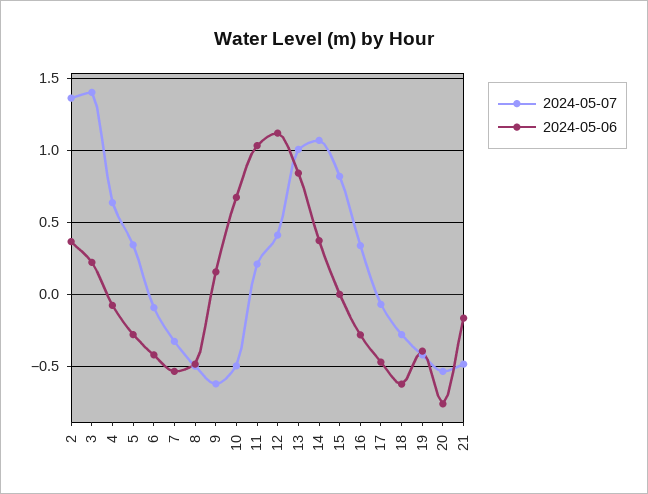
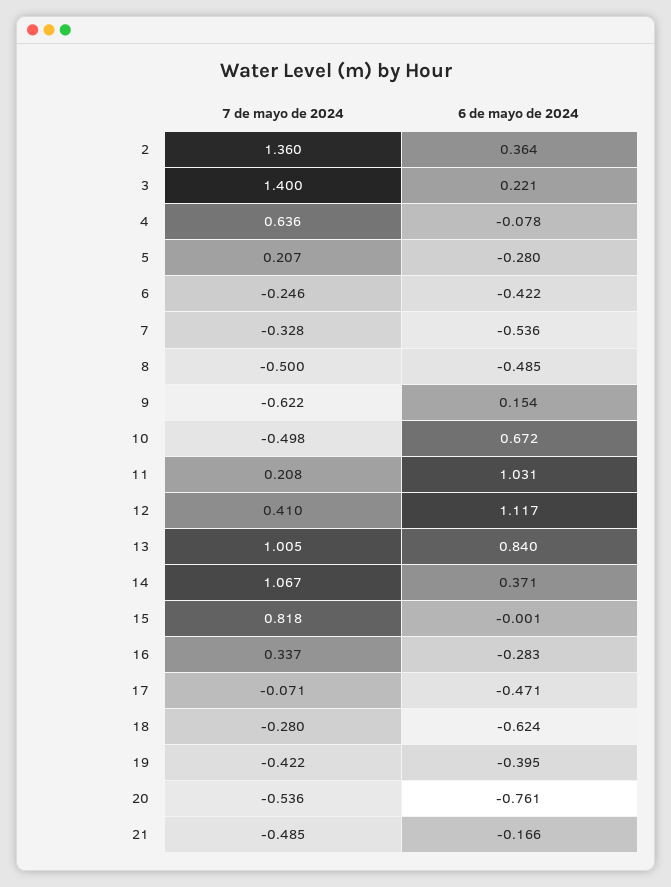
  {
    "2024-05-07": {
      "2": 1.36,
      "3": 1.4,
      "4": 0.636,
-     "5": 0.35,
+     "5": 0.207,
-     "6": -0.1,
+     "6": -0.246,
      "7": -0.328,
      "8": -0.5,
      "9": -0.622,
      "10": -0.498,
      "11": 0.208,
      "12": 0.41,
      "13": 1.005,
      "14": 1.067,
      "15": 0.818,
      "16": 0.337,
      "17": -0.071,
      "18": -0.28,
      "19": -0.422,
      "20": -0.536,
      "21": -0.485
    },
    "2024-05-06": {
      "2": 0.364,
      "3": 0.221,
      "4": -0.078,
      "5": -0.28,
      "6": -0.422,
      "7": -0.536,
      "8": -0.485,
      "9": 0.154,
      "10": 0.672,
      "11": 1.031,
      "12": 1.117,
      "13": 0.84,
      "14": 0.371,
      "15": -0.001,
      "16": -0.283,
      "17": -0.471,
      "18": -0.624,
      "19": -0.395,
      "20": -0.761,
      "21": -0.166
    }
  }

